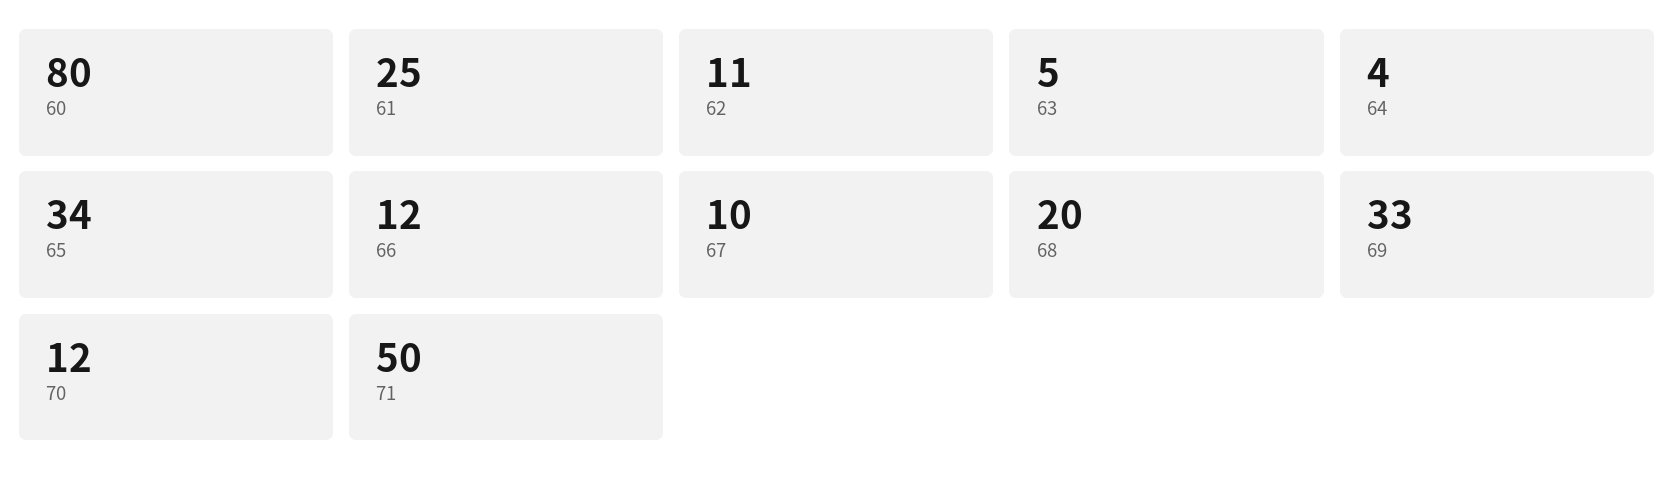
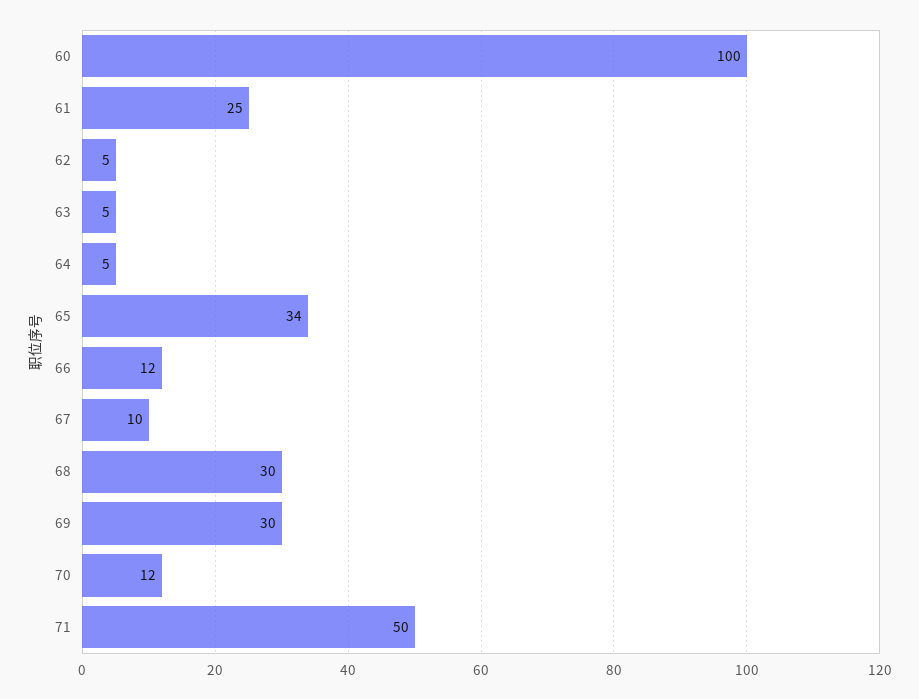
  {
-   "60": 80,
+   "60": 100,
    "61": 25,
-   "62": 11,
+   "62": 5,
    "63": 5,
-   "64": 4,
+   "64": 5,
    "65": 34,
    "66": 12,
    "67": 10,
-   "68": 20,
+   "68": 30,
-   "69": 33,
+   "69": 30,
    "70": 12,
    "71": 50
  }

